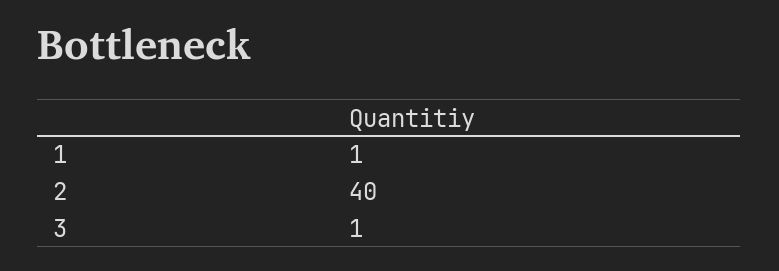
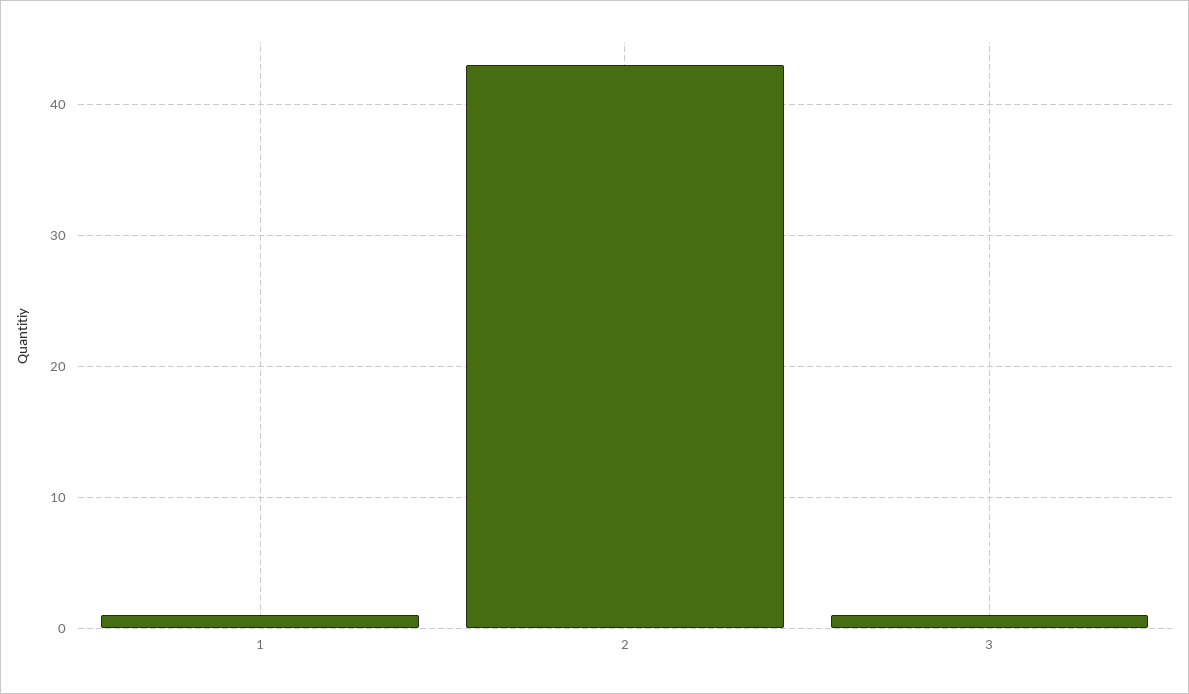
  {
    "1": 1,
-   "2": 40,
+   "2": 43,
    "3": 1
  }

